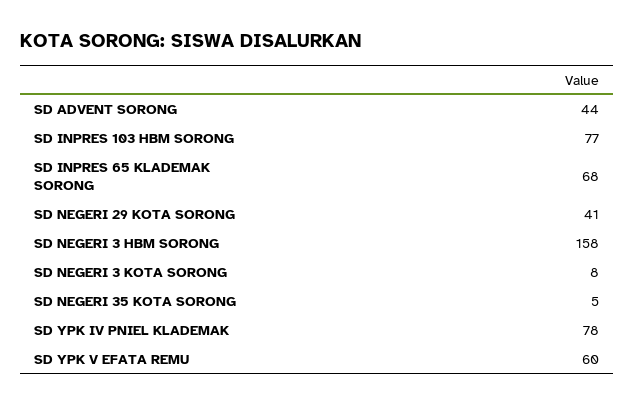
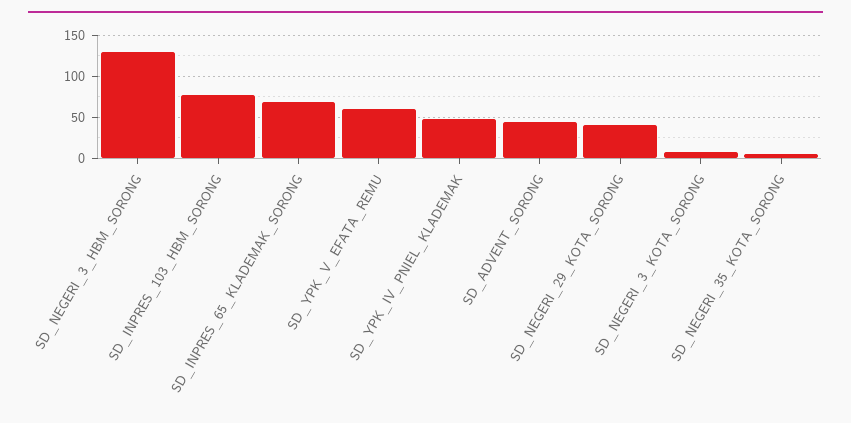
  {
    "SD ADVENT SORONG": 44,
    "SD INPRES 103 HBM SORONG": 77,
    "SD INPRES 65 KLADEMAK SORONG": 68,
    "SD NEGERI 29 KOTA SORONG": 41,
-   "SD NEGERI 3 HBM SORONG": 158,
+   "SD NEGERI 3 HBM SORONG": 130,
    "SD NEGERI 3 KOTA SORONG": 8,
    "SD NEGERI 35 KOTA SORONG": 5,
-   "SD YPK IV PNIEL KLADEMAK": 78,
+   "SD YPK IV PNIEL KLADEMAK": 50,
    "SD YPK V EFATA REMU": 60
  }

